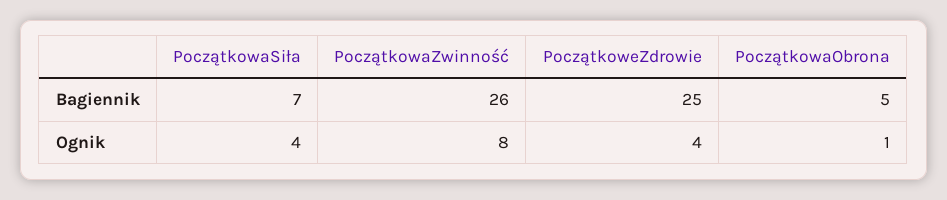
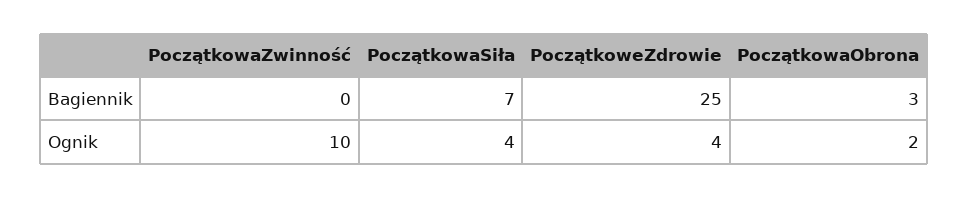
  {
    "PoczątkowaSiła": {
      "Bagiennik": 7,
      "Ognik": 4
    },
    "PoczątkowaZwinność": {
-     "Bagiennik": 26,
+     "Bagiennik": 0,
-     "Ognik": 8
+     "Ognik": 10
    },
    "PoczątkoweZdrowie": {
      "Bagiennik": 25,
      "Ognik": 4
    },
    "PoczątkowaObrona": {
-     "Bagiennik": 5,
+     "Bagiennik": 3,
-     "Ognik": 1
+     "Ognik": 2
    }
  }

